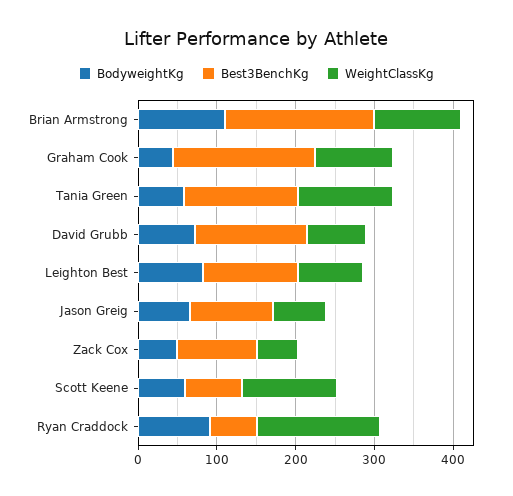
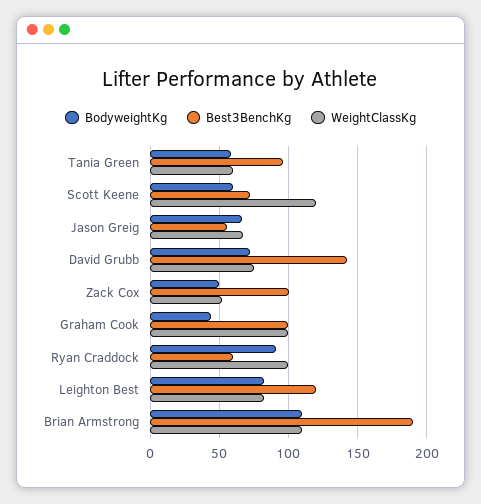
  {
    "BodyweightKg": {
      "Brian Armstrong": 110,
      "Graham Cook": 45,
      "Tania Green": 60,
      "David Grubb": 70,
      "Leighton Best": 80,
      "Jason Greig": 65,
      "Zack Cox": 50,
      "Scott Keene": 60,
      "Ryan Craddock": 90
    },
    "Best3BenchKg": {
      "Brian Armstrong": 190,
-     "Graham Cook": 180,
+     "Graham Cook": 100,
-     "Tania Green": 140,
+     "Tania Green": 95,
      "David Grubb": 145,
      "Leighton Best": 120,
-     "Jason Greig": 100,
+     "Jason Greig": 55,
      "Zack Cox": 100,
      "Scott Keene": 75,
      "Ryan Craddock": 60
    },
    "WeightClassKg": {
      "Brian Armstrong": 110,
      "Graham Cook": 100,
-     "Tania Green": 120,
+     "Tania Green": 60,
      "David Grubb": 75,
      "Leighton Best": 85,
      "Jason Greig": 70,
      "Zack Cox": 50,
      "Scott Keene": 120,
-     "Ryan Craddock": 160
+     "Ryan Craddock": 100
    }
  }

